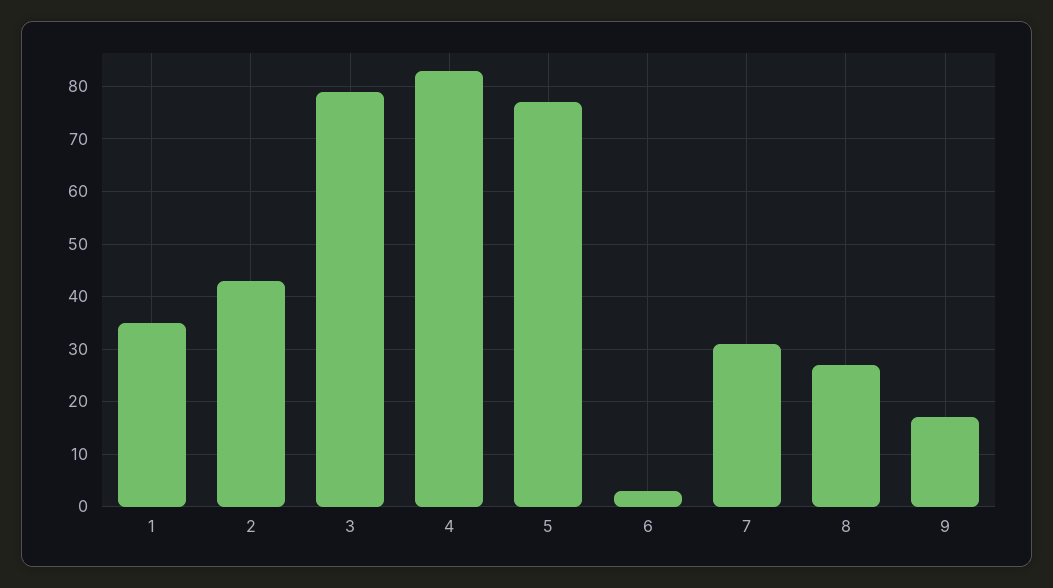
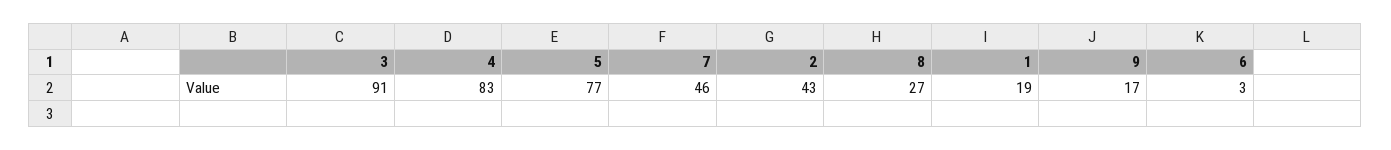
  {
-   "1": 35,
+   "1": 19,
    "2": 43,
-   "3": 80,
+   "3": 91,
    "4": 83,
    "5": 77,
    "6": 3,
-   "7": 30,
+   "7": 46,
    "8": 27,
    "9": 17
  }

